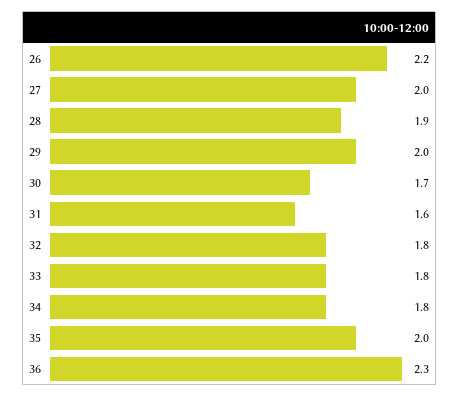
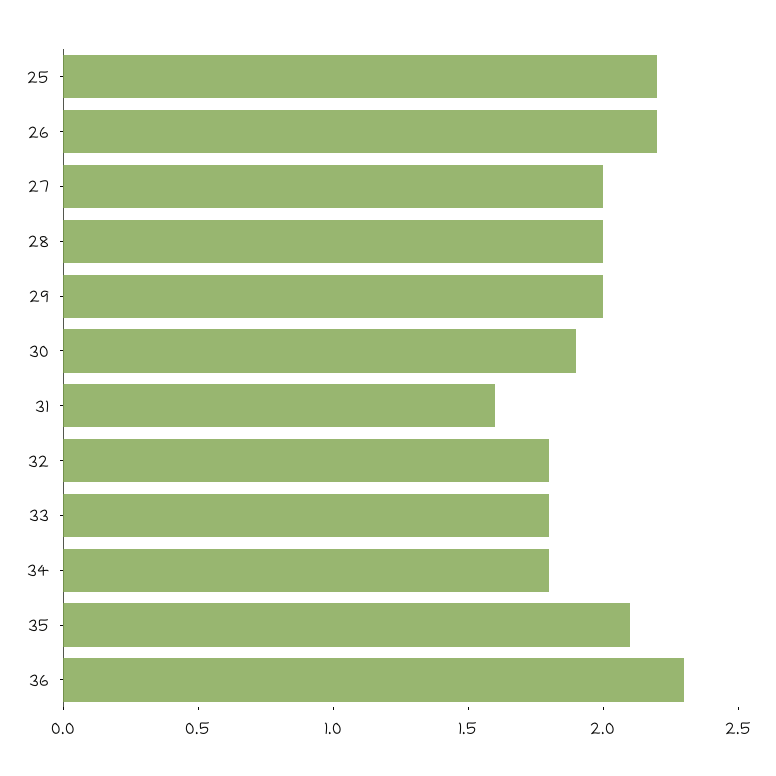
  {
    "26": 2.2,
    "27": 2,
-   "28": 1.9,
+   "28": 2,
    "29": 2,
-   "30": 1.7,
+   "30": 1.9,
    "31": 1.6,
    "32": 1.8,
    "33": 1.8,
    "34": 1.8,
-   "35": 2,
+   "35": 2.1,
-   "36": 2.3
+   "36": 2.3,
+   "25": 2.2
  }

